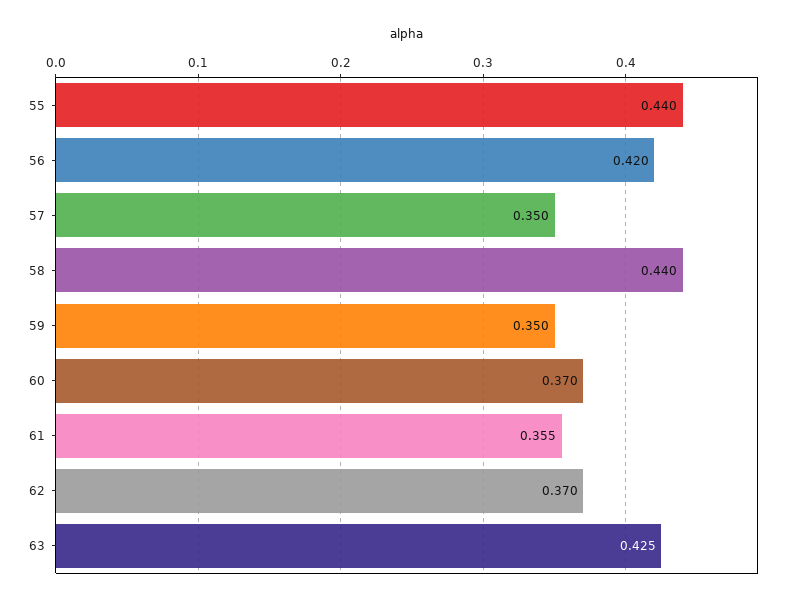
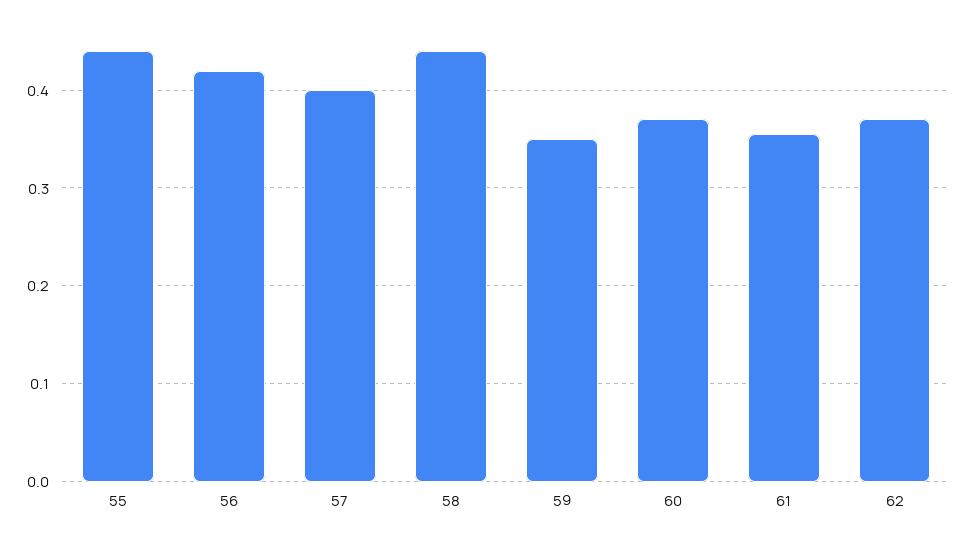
  {
    "55": 0.44,
    "56": 0.42,
-   "57": 0.35,
+   "57": 0.4,
    "58": 0.44,
    "59": 0.35,
    "60": 0.37,
    "61": 0.355,
-   "62": 0.37,
+   "62": 0.37
-   "63": 0.425
  }

